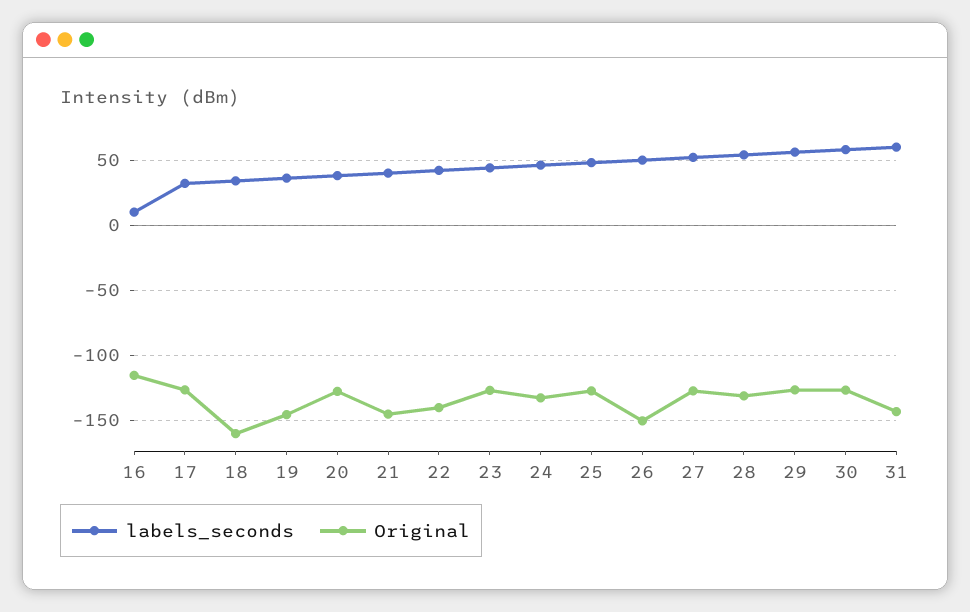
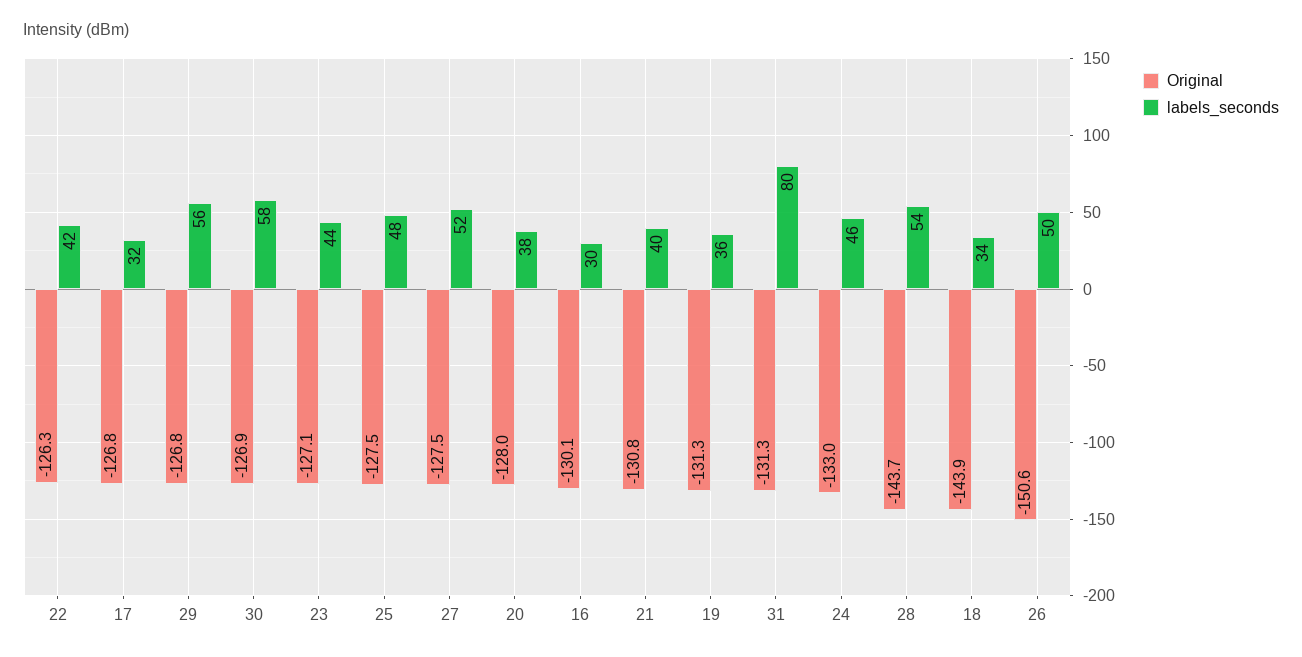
  {
    "labels_seconds": {
-     "16": 10,
+     "16": 30,
      "17": 32,
      "18": 34,
      "19": 36,
      "20": 38,
      "21": 40,
      "22": 42,
      "23": 44,
      "24": 46,
      "25": 48,
      "26": 50,
      "27": 52,
      "28": 54,
      "29": 56,
      "30": 58,
-     "31": 60
+     "31": 80
    },
    "Original": {
-     "16": -115,
+     "16": -130.1,
      "17": -126.8,
-     "18": -160,
+     "18": -143.9,
-     "19": -145,
+     "19": -131.3,
      "20": -128,
-     "21": -145,
+     "21": -130.8,
-     "22": -140,
+     "22": -126.3,
      "23": -127.1,
      "24": -133,
      "25": -127.5,
      "26": -150.6,
      "27": -127.5,
-     "28": -130,
+     "28": -143.7,
      "29": -126.8,
      "30": -126.9,
-     "31": -145
+     "31": -131.3
    }
  }

